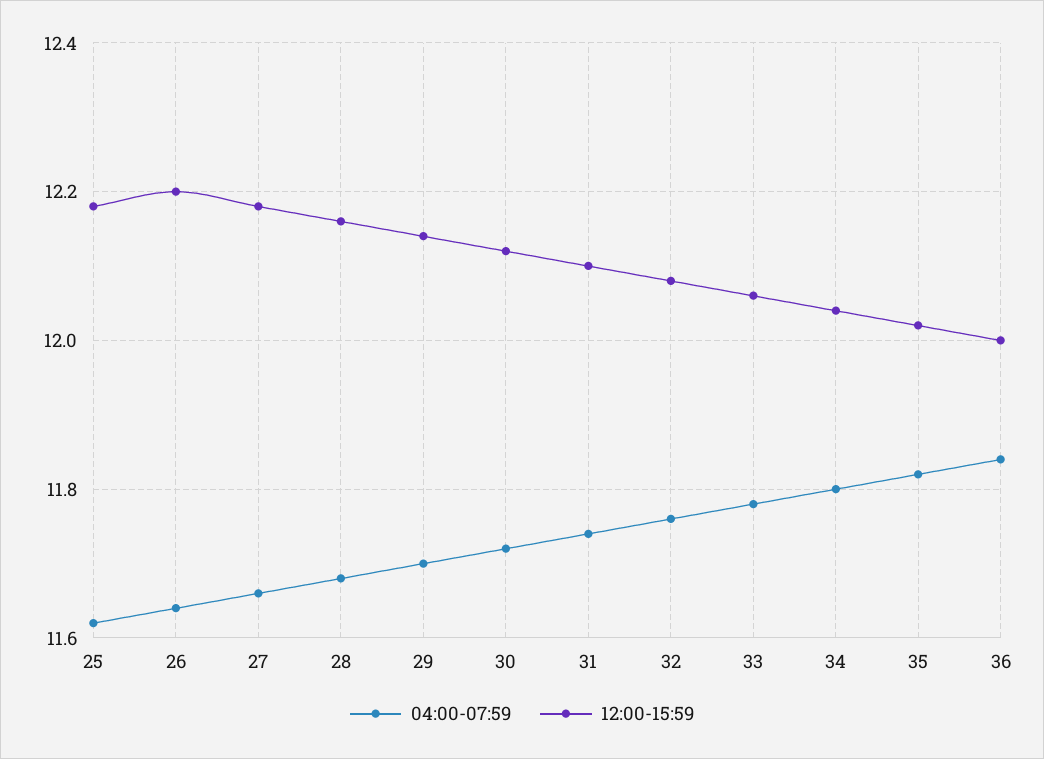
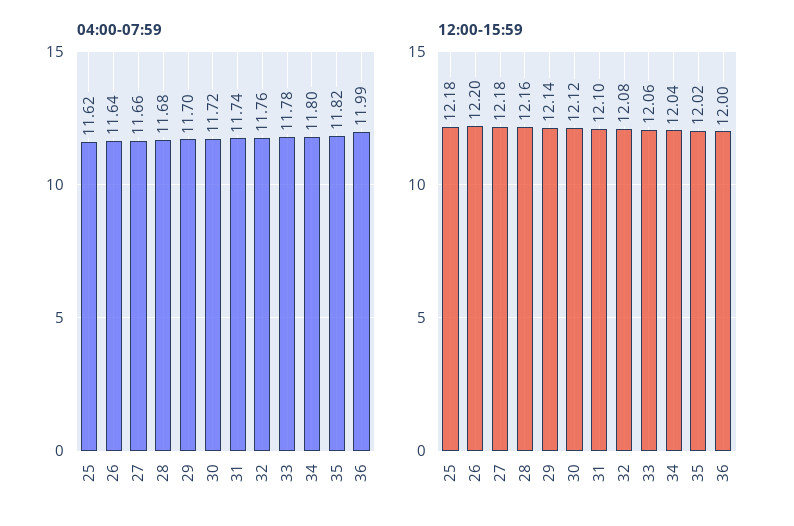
  {
    "04:00-07:59": {
      "25": 11.62,
      "26": 11.64,
      "27": 11.66,
      "28": 11.68,
      "29": 11.7,
      "30": 11.72,
      "31": 11.74,
      "32": 11.76,
      "33": 11.78,
      "34": 11.8,
      "35": 11.82,
-     "36": 11.85
+     "36": 11.99
    },
    "12:00-15:59": {
      "25": 12.18,
      "26": 12.2,
      "27": 12.18,
      "28": 12.16,
      "29": 12.14,
      "30": 12.12,
      "31": 12.1,
      "32": 12.08,
      "33": 12.06,
      "34": 12.04,
      "35": 12.02,
      "36": 12
    }
  }

